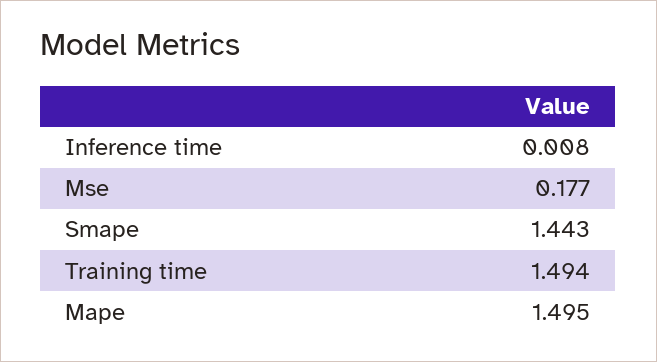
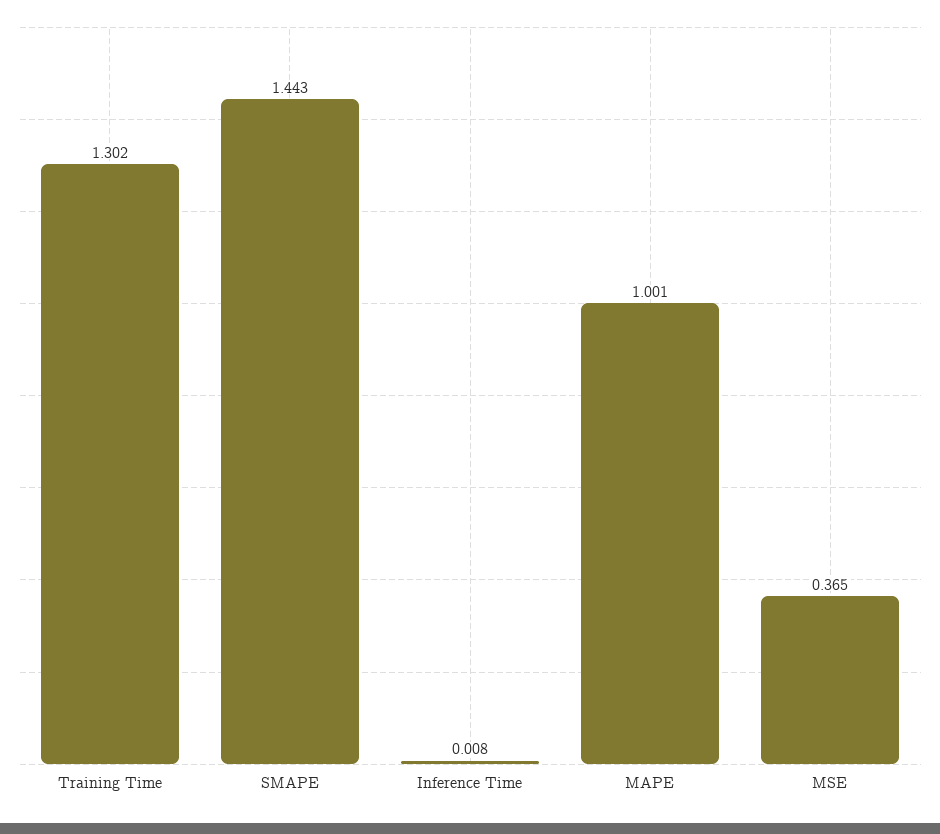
  {
    "Inference time": 0.008,
-   "Mse": 0.177,
+   "Mse": 0.365,
    "Smape": 1.443,
-   "Training time": 1.494,
+   "Training time": 1.302,
-   "Mape": 1.495
+   "Mape": 1.001
  }

